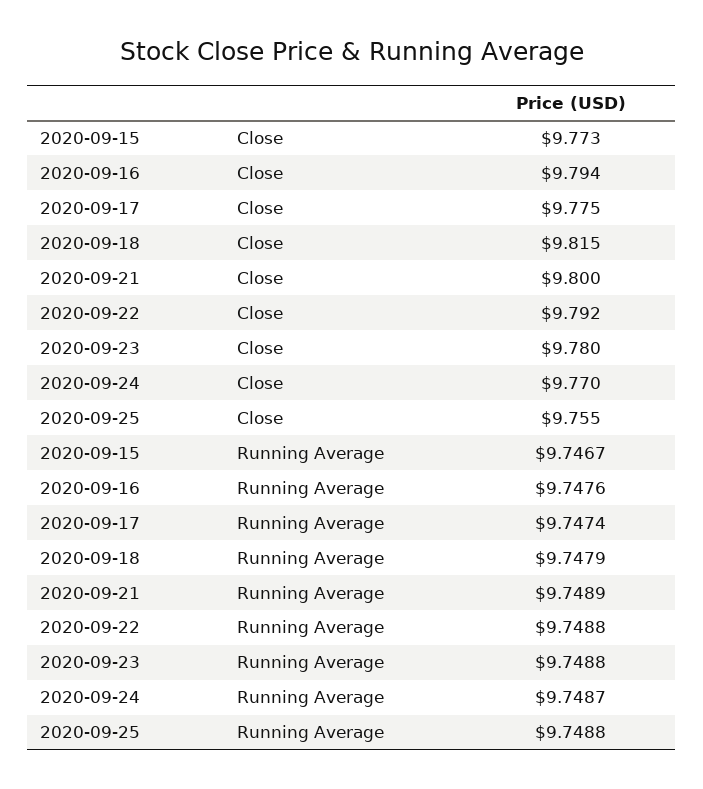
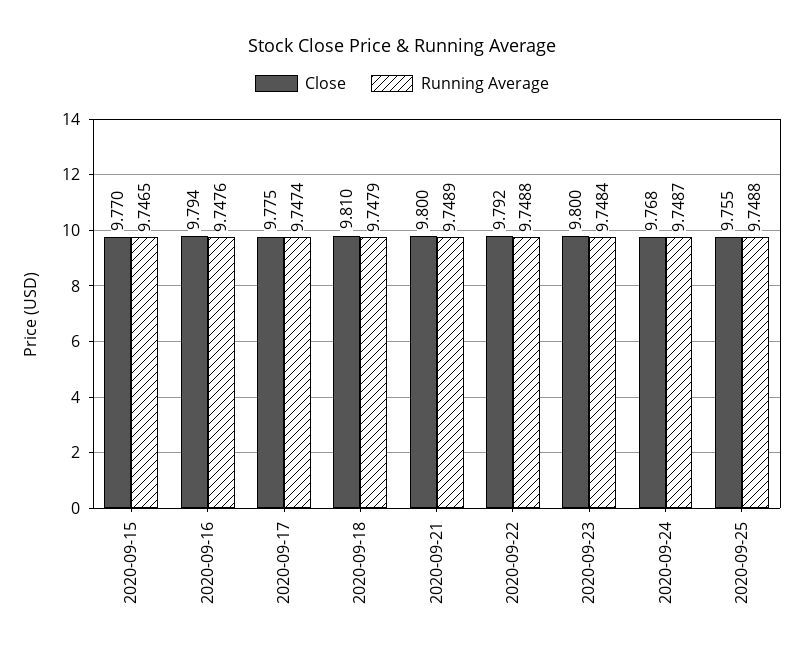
  {
    "Close": {
-     "2020-09-15": 9.773,
+     "2020-09-15": 9.77,
      "2020-09-16": 9.794,
      "2020-09-17": 9.775,
-     "2020-09-18": 9.815,
+     "2020-09-18": 9.81,
      "2020-09-21": 9.8,
      "2020-09-22": 9.792,
-     "2020-09-23": 9.78,
+     "2020-09-23": 9.8,
-     "2020-09-24": 9.77,
+     "2020-09-24": 9.768,
      "2020-09-25": 9.755
    },
    "Running Average": {
-     "2020-09-15": 9.7467,
+     "2020-09-15": 9.7465,
      "2020-09-16": 9.7476,
      "2020-09-17": 9.7474,
      "2020-09-18": 9.7479,
      "2020-09-21": 9.7489,
      "2020-09-22": 9.7488,
-     "2020-09-23": 9.7488,
+     "2020-09-23": 9.7484,
      "2020-09-24": 9.7487,
      "2020-09-25": 9.7488
    }
  }

